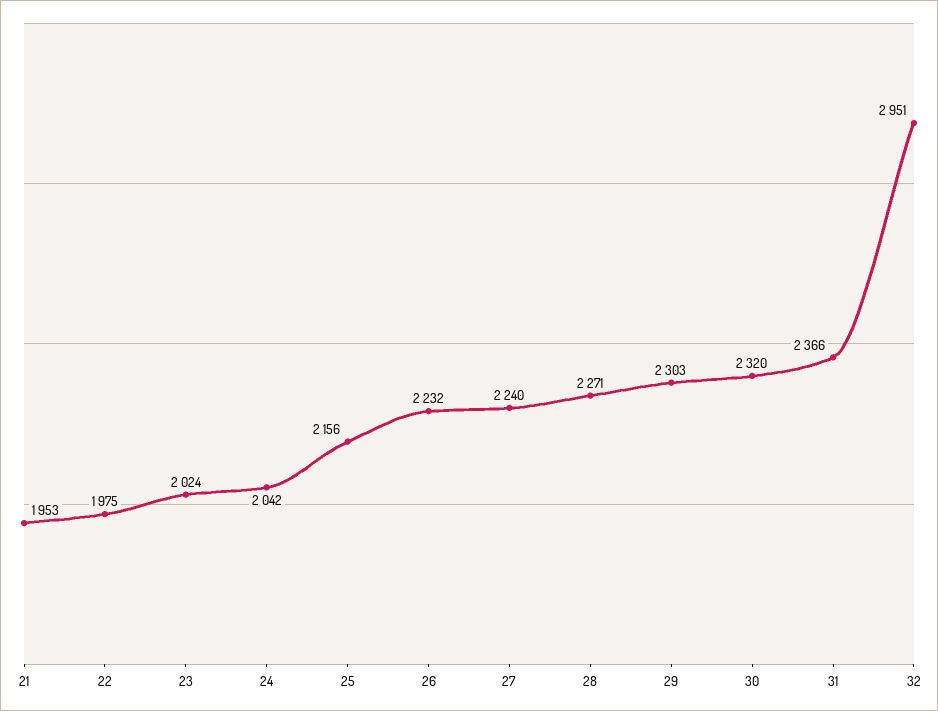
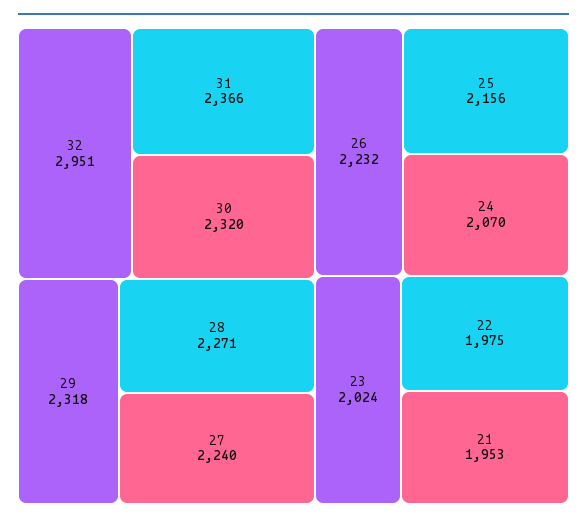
  {
    "21": 1953,
    "22": 1975,
    "23": 2024,
-   "24": 2042,
+   "24": 2070,
    "25": 2156,
    "26": 2232,
    "27": 2240,
    "28": 2271,
-   "29": 2303,
+   "29": 2318,
    "30": 2320,
    "31": 2366,
    "32": 2951
  }

